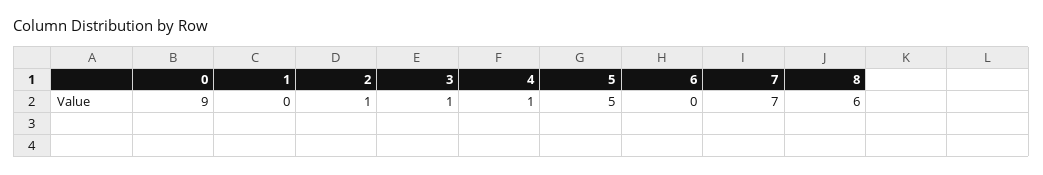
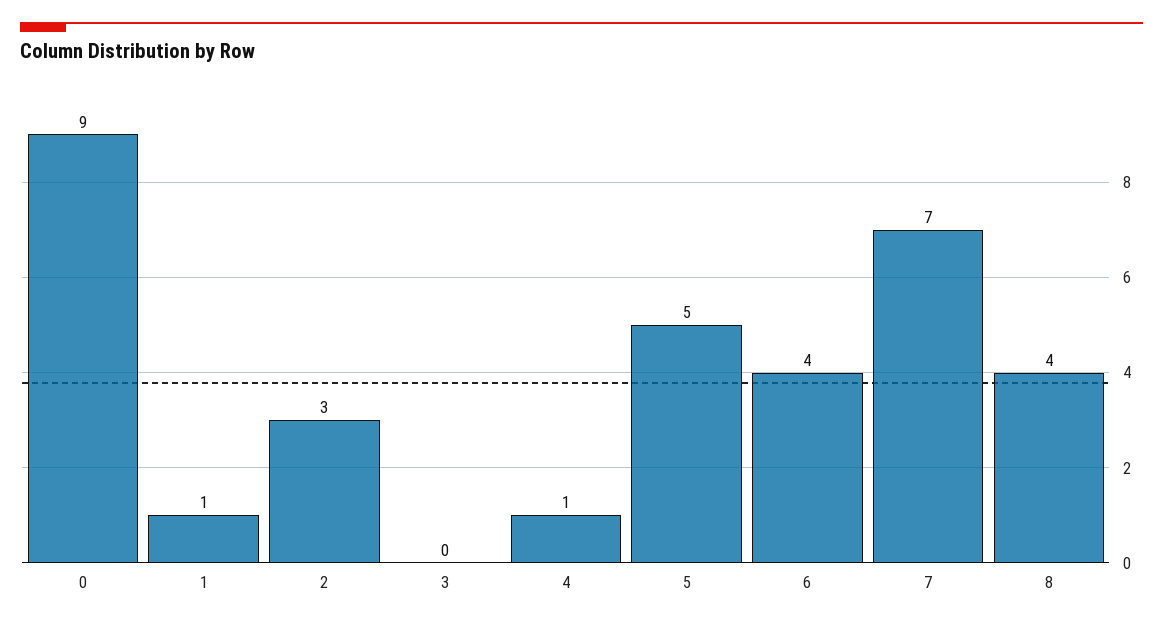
  {
    "0": 9,
-   "1": 0,
+   "1": 1,
-   "2": 1,
+   "2": 3,
-   "3": 1,
+   "3": 0,
    "4": 1,
    "5": 5,
-   "6": 0,
+   "6": 4,
    "7": 7,
-   "8": 6
+   "8": 4
  }

